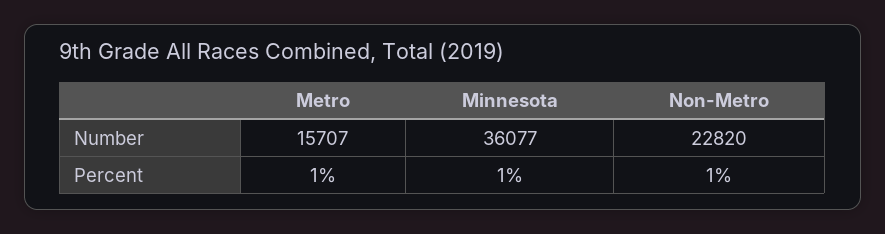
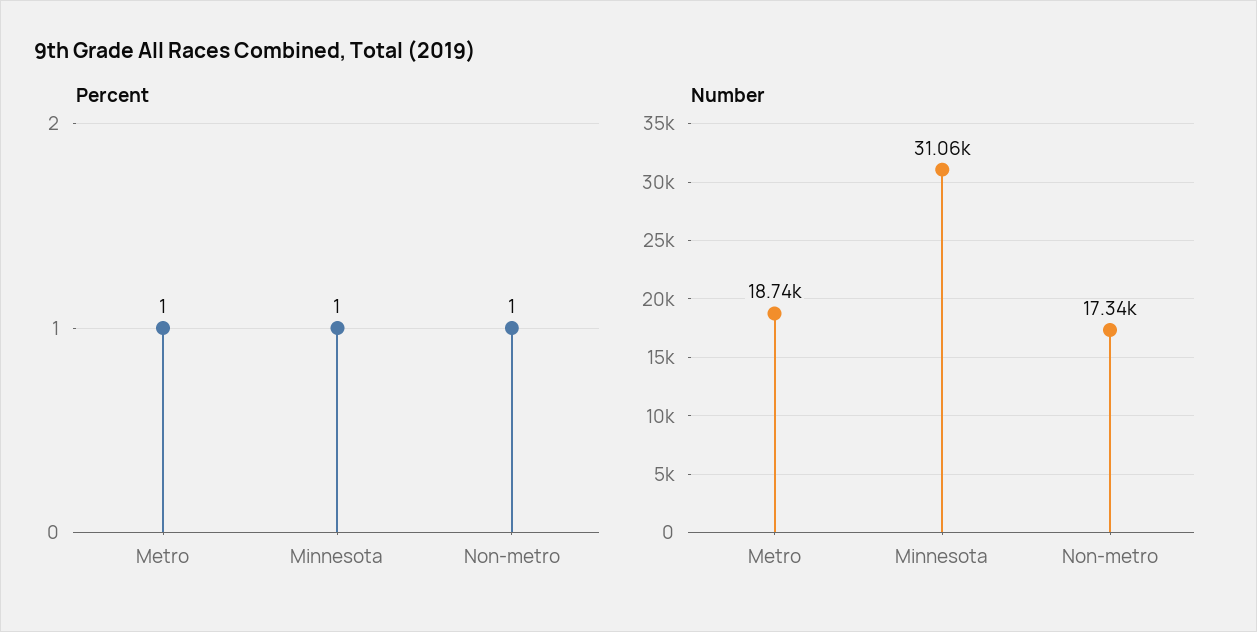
  {
    "Number": {
-     "Metro": 15707,
+     "Metro": 18740,
-     "Minnesota": 36077,
+     "Minnesota": 31060,
-     "Non-Metro": 22820
+     "Non-Metro": 17340
    },
    "Percent": {
      "Metro": 1,
      "Minnesota": 1,
      "Non-Metro": 1
    }
  }

